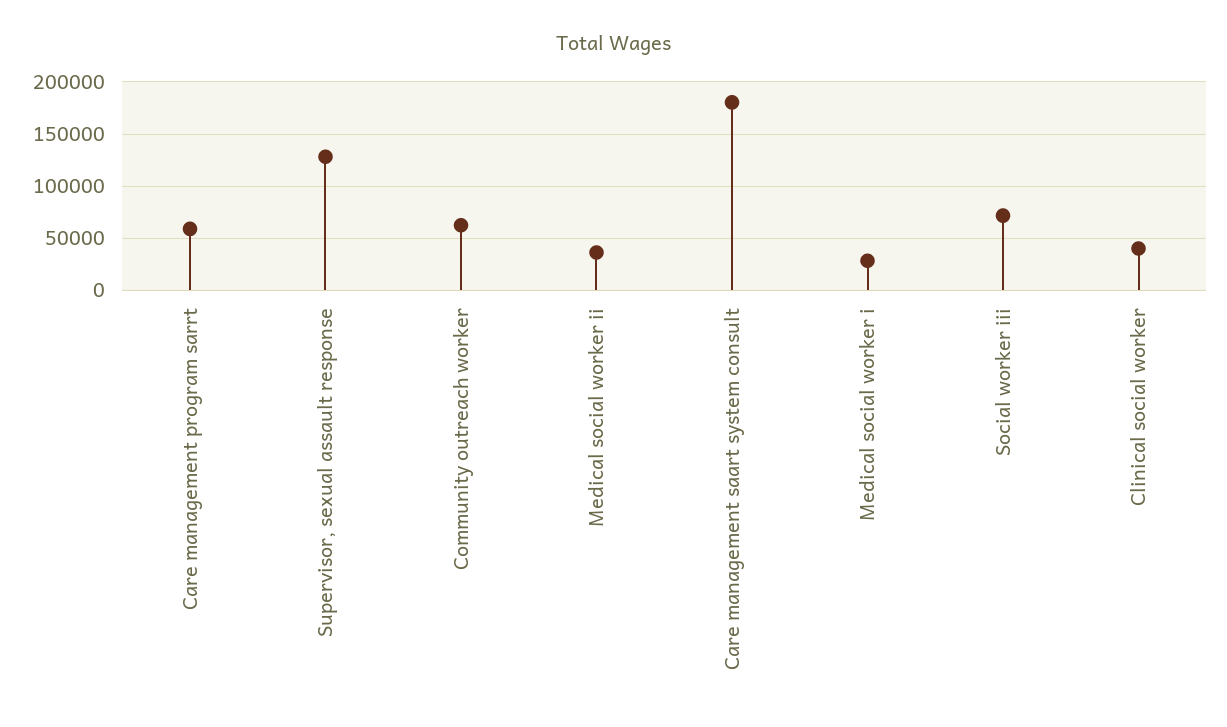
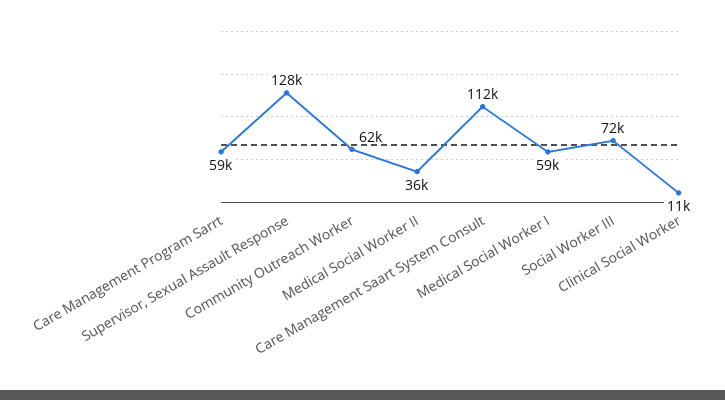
  {
    "Care management program sarrt": 59000,
    "Supervisor, sexual assault response": 128000,
    "Community outreach worker": 62000,
    "Medical social worker ii": 36000,
-   "Care management saart system consult": 180000,
+   "Care management saart system consult": 112000,
-   "Medical social worker i": 30000,
+   "Medical social worker i": 59000,
    "Social worker iii": 72000,
-   "Clinical social worker": 40000
+   "Clinical social worker": 11000
  }

